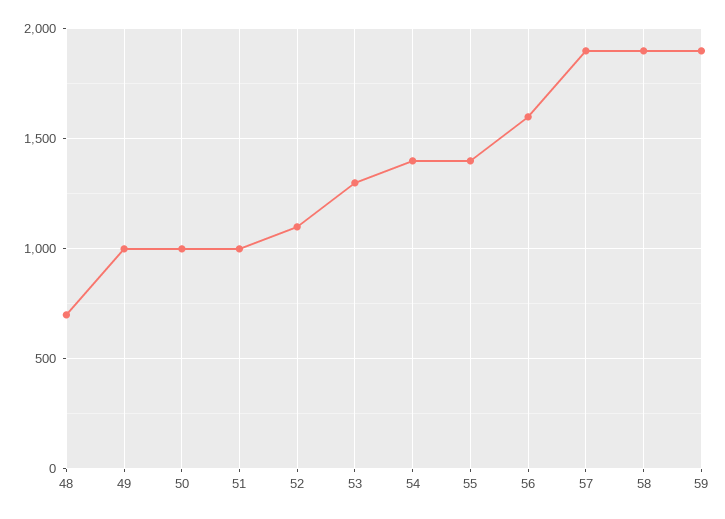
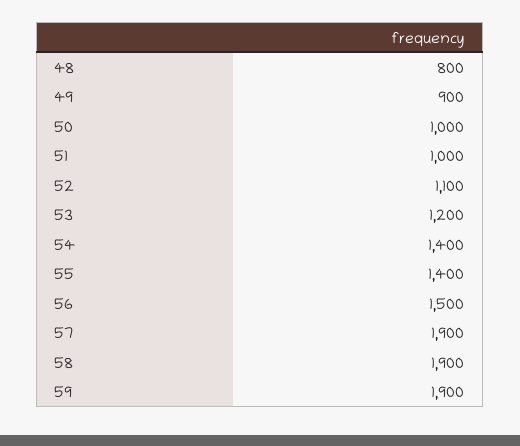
  {
-   "48": 700,
+   "48": 800,
-   "49": 1000,
+   "49": 900,
    "50": 1000,
    "51": 1000,
    "52": 1100,
-   "53": 1300,
+   "53": 1200,
    "54": 1400,
    "55": 1400,
-   "56": 1600,
+   "56": 1500,
    "57": 1900,
    "58": 1900,
    "59": 1900
  }

